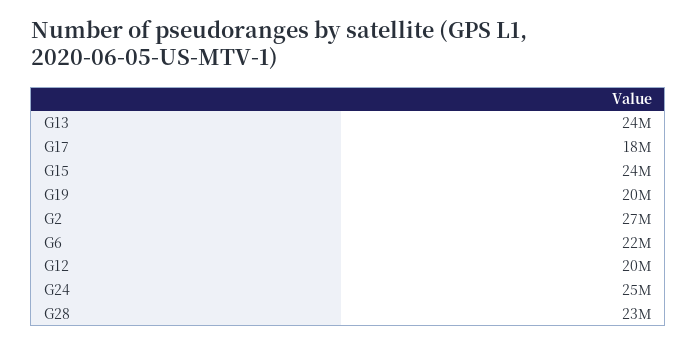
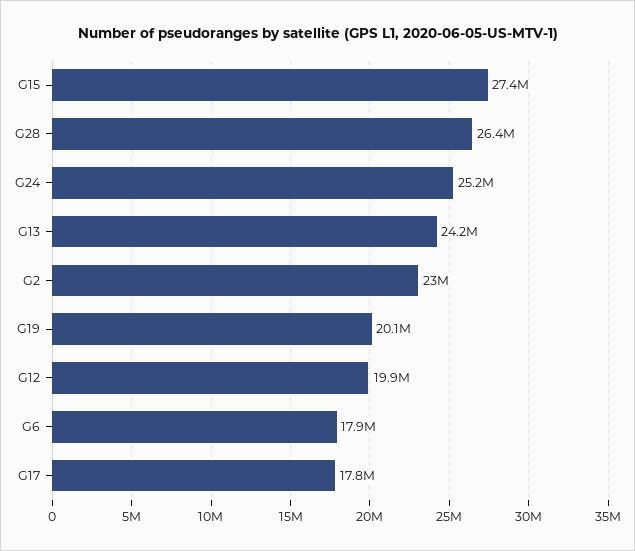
  {
    "G13": 24200000,
    "G17": 17800000,
-   "G15": 24000000,
+   "G15": 27400000,
    "G19": 20100000,
-   "G2": 27000000,
+   "G2": 23000000,
-   "G6": 22000000,
+   "G6": 17900000,
    "G12": 19900000,
    "G24": 25200000,
-   "G28": 23000000
+   "G28": 26400000
  }

